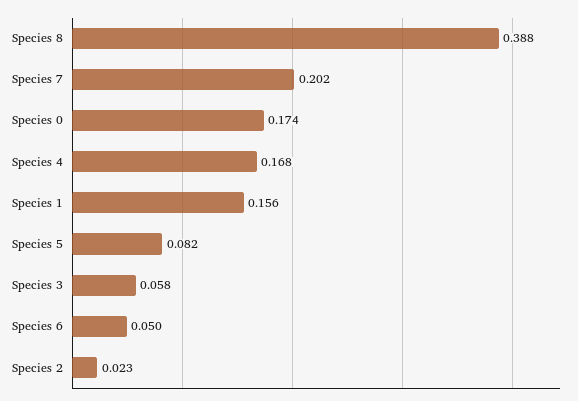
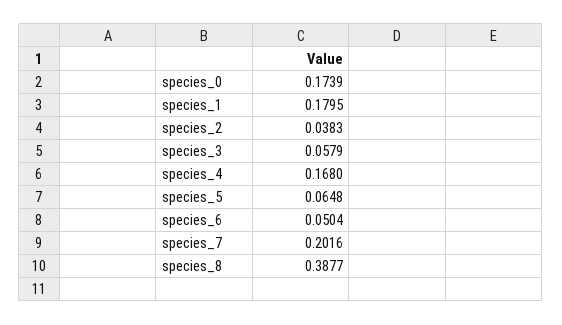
  {
    "Species 8": 0.3877,
    "Species 7": 0.2016,
    "Species 0": 0.1739,
    "Species 4": 0.168,
-   "Species 1": 0.156,
+   "Species 1": 0.1795,
-   "Species 5": 0.082,
+   "Species 5": 0.0648,
    "Species 3": 0.0579,
    "Species 6": 0.0504,
-   "Species 2": 0.023
+   "Species 2": 0.0383
  }

